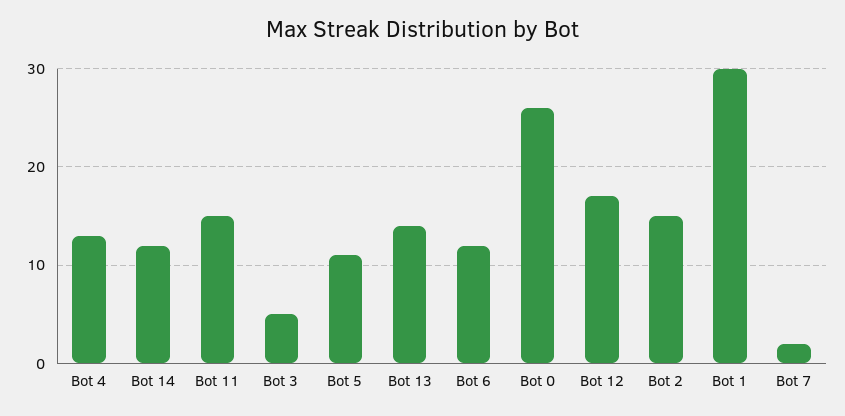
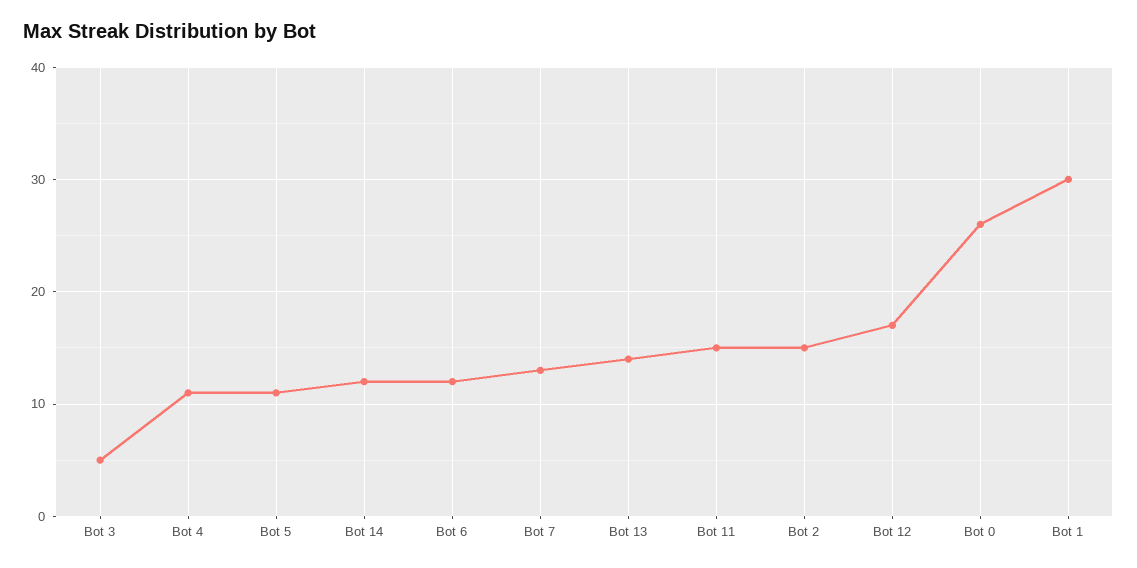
  {
-   "Bot 4": 13,
+   "Bot 4": 11,
    "Bot 14": 12,
    "Bot 11": 15,
    "Bot 3": 5,
    "Bot 5": 11,
    "Bot 13": 14,
    "Bot 6": 12,
    "Bot 0": 26,
    "Bot 12": 17,
    "Bot 2": 15,
    "Bot 1": 30,
-   "Bot 7": 2
+   "Bot 7": 13
  }

